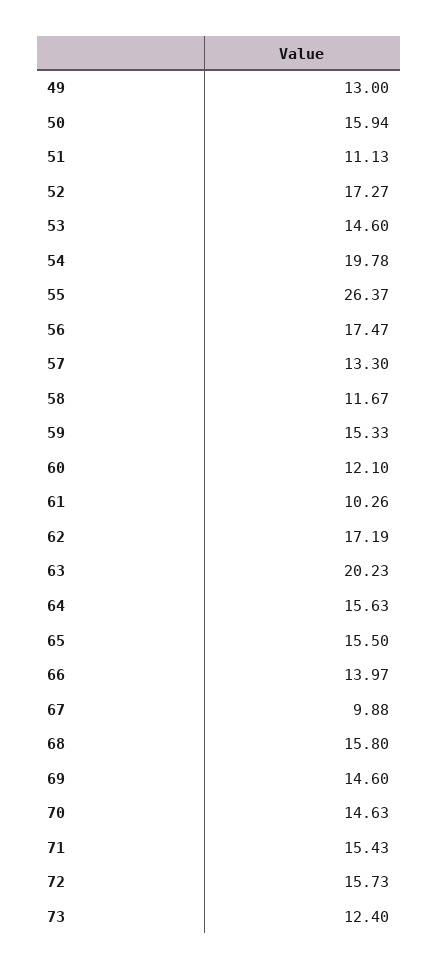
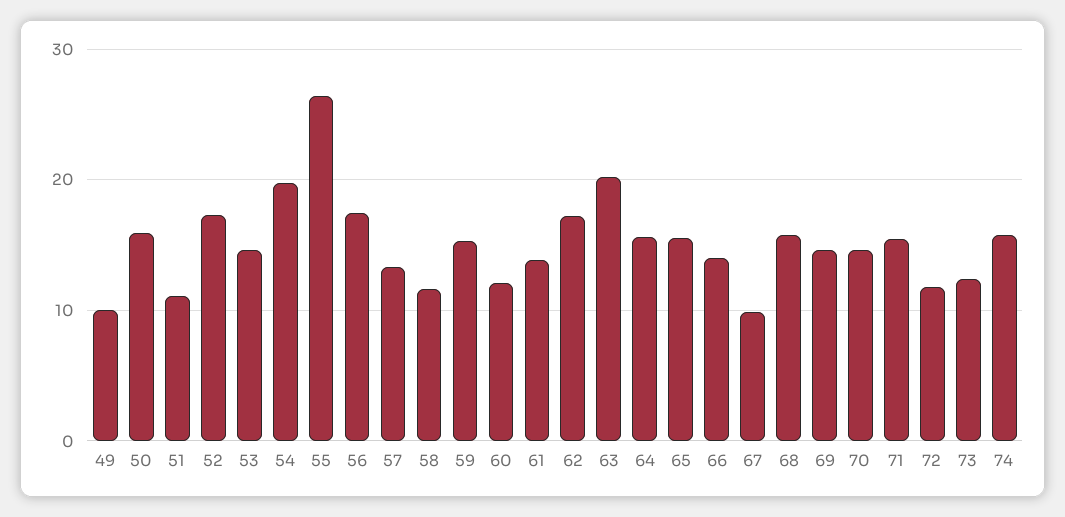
  {
-   "49": 13,
+   "49": 10,
    "50": 15.94,
    "51": 11.13,
    "52": 17.27,
    "53": 14.6,
    "54": 19.78,
    "55": 26.37,
    "56": 17.47,
    "57": 13.3,
    "58": 11.67,
    "59": 15.33,
    "60": 12.1,
-   "61": 10.26,
+   "61": 14,
    "62": 17.19,
    "63": 20.23,
    "64": 15.63,
    "65": 15.5,
    "66": 13.97,
    "67": 9.88,
    "68": 15.8,
    "69": 14.6,
    "70": 14.63,
    "71": 15.43,
-   "72": 15.73,
+   "72": 12,
-   "73": 12.4
+   "73": 12.4,
+   "74": 16
  }

